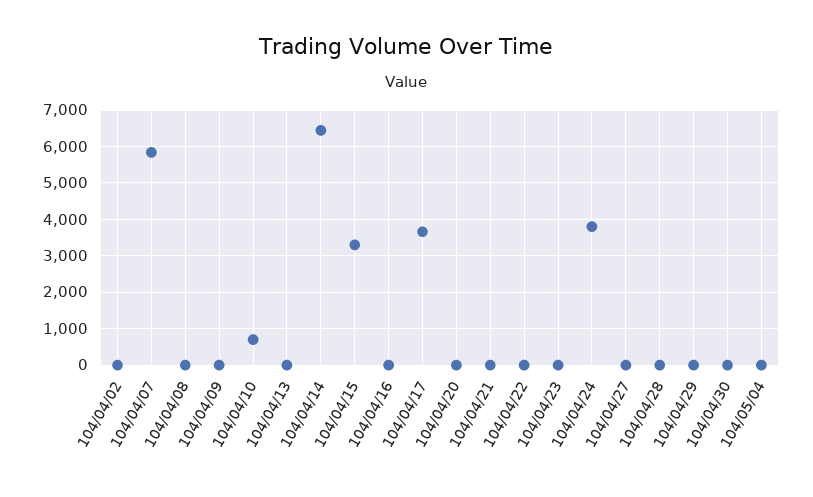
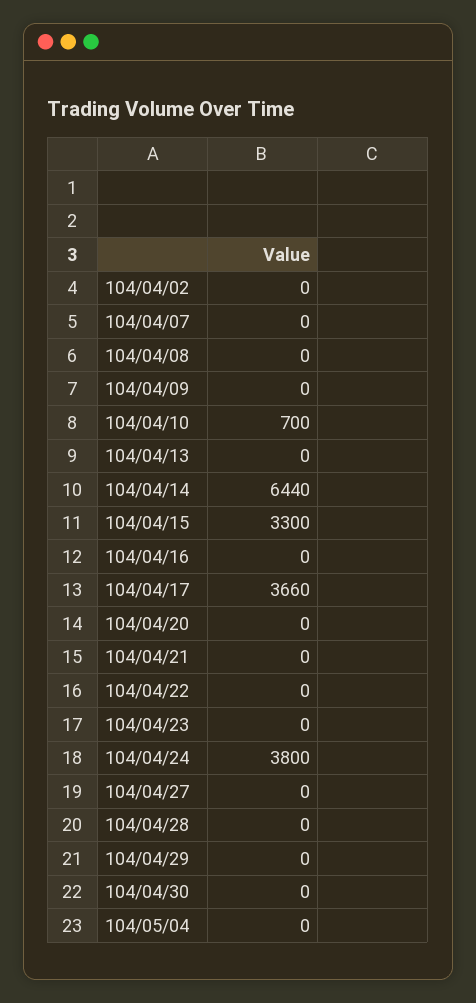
  {
    "104/04/02": 0,
-   "104/04/07": 5800,
+   "104/04/07": 0,
    "104/04/08": 0,
    "104/04/09": 0,
    "104/04/10": 700,
    "104/04/13": 0,
    "104/04/14": 6440,
    "104/04/15": 3300,
    "104/04/16": 0,
    "104/04/17": 3660,
    "104/04/20": 0,
    "104/04/21": 0,
    "104/04/22": 0,
    "104/04/23": 0,
    "104/04/24": 3800,
    "104/04/27": 0,
    "104/04/28": 0,
    "104/04/29": 0,
    "104/04/30": 0,
    "104/05/04": 0
  }

